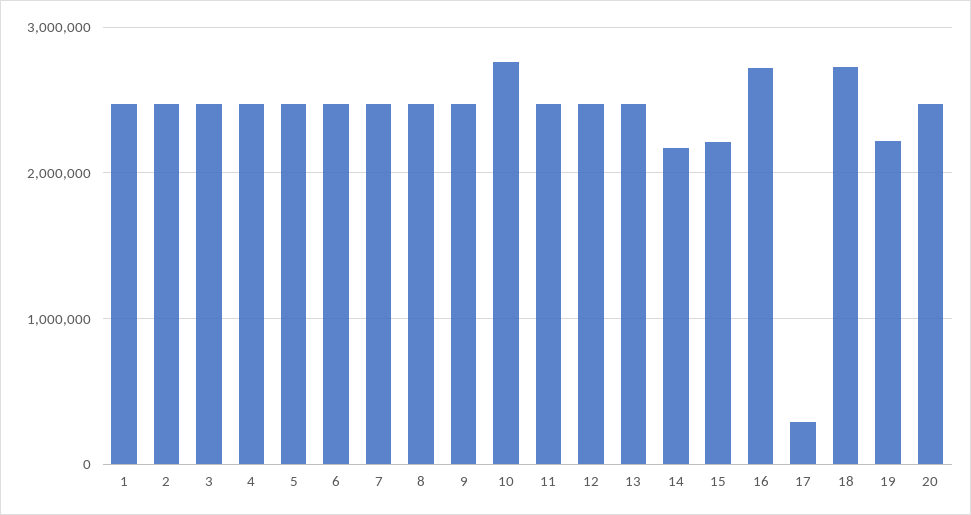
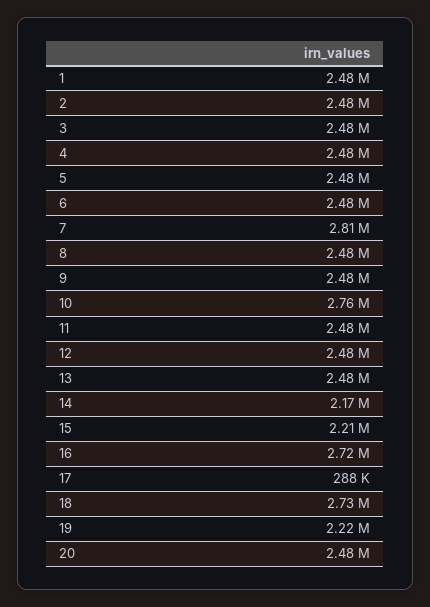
  {
    "1": 2480000,
    "2": 2480000,
    "3": 2480000,
    "4": 2480000,
    "5": 2480000,
    "6": 2480000,
-   "7": 2500000,
+   "7": 2810000,
    "8": 2480000,
    "9": 2480000,
    "10": 2760000,
    "11": 2480000,
    "12": 2480000,
    "13": 2480000,
    "14": 2170000,
    "15": 2210000,
    "16": 2720000,
    "17": 288000,
    "18": 2730000,
    "19": 2220000,
    "20": 2480000
  }

